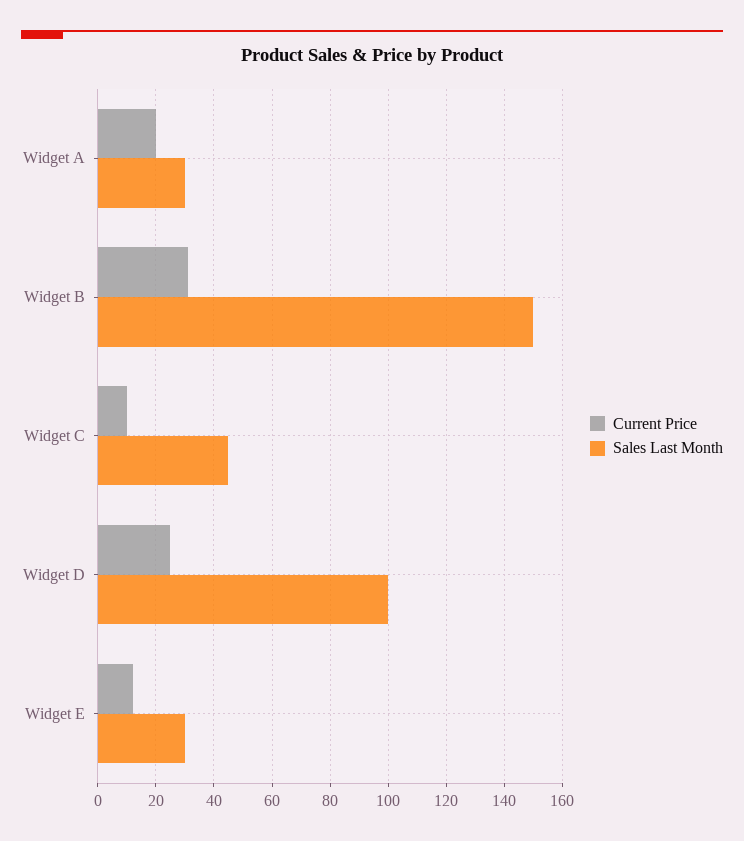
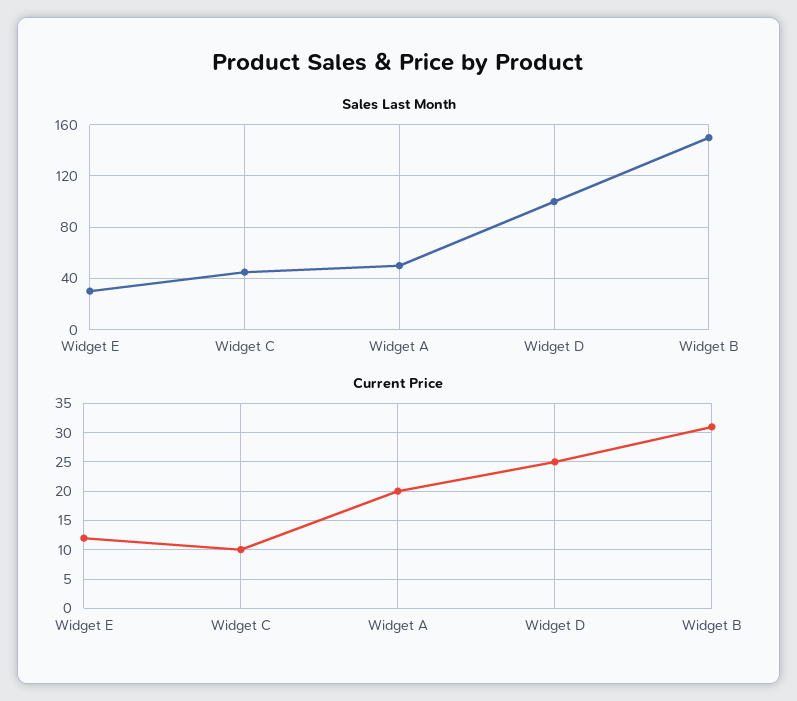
  {
    "Current Price": {
      "Widget A": 20,
      "Widget B": 30,
      "Widget C": 10,
      "Widget D": 25,
      "Widget E": 10
    },
    "Sales Last Month": {
-     "Widget A": 30,
+     "Widget A": 50,
      "Widget B": 150,
      "Widget C": 45,
      "Widget D": 100,
      "Widget E": 30
    }
  }

